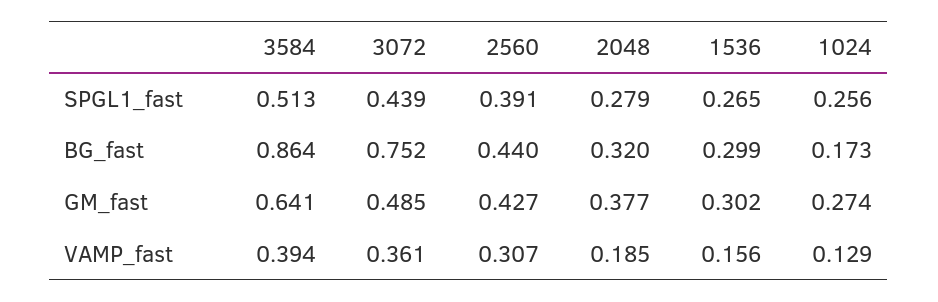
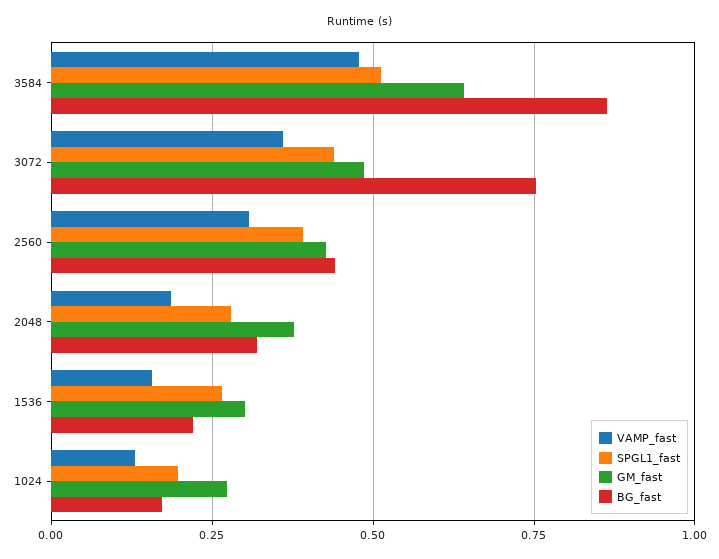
  {
    "SPGL1_fast": {
      "3584": 0.513,
      "3072": 0.439,
      "2560": 0.391,
      "2048": 0.279,
      "1536": 0.265,
-     "1024": 0.256
+     "1024": 0.2
    },
    "BG_fast": {
      "3584": 0.864,
      "3072": 0.752,
      "2560": 0.44,
      "2048": 0.32,
-     "1536": 0.299,
+     "1536": 0.225,
      "1024": 0.173
    },
    "GM_fast": {
      "3584": 0.641,
      "3072": 0.485,
      "2560": 0.427,
      "2048": 0.377,
      "1536": 0.302,
      "1024": 0.274
    },
    "VAMP_fast": {
-     "3584": 0.394,
+     "3584": 0.475,
      "3072": 0.361,
      "2560": 0.307,
      "2048": 0.185,
      "1536": 0.156,
      "1024": 0.129
    }
  }

